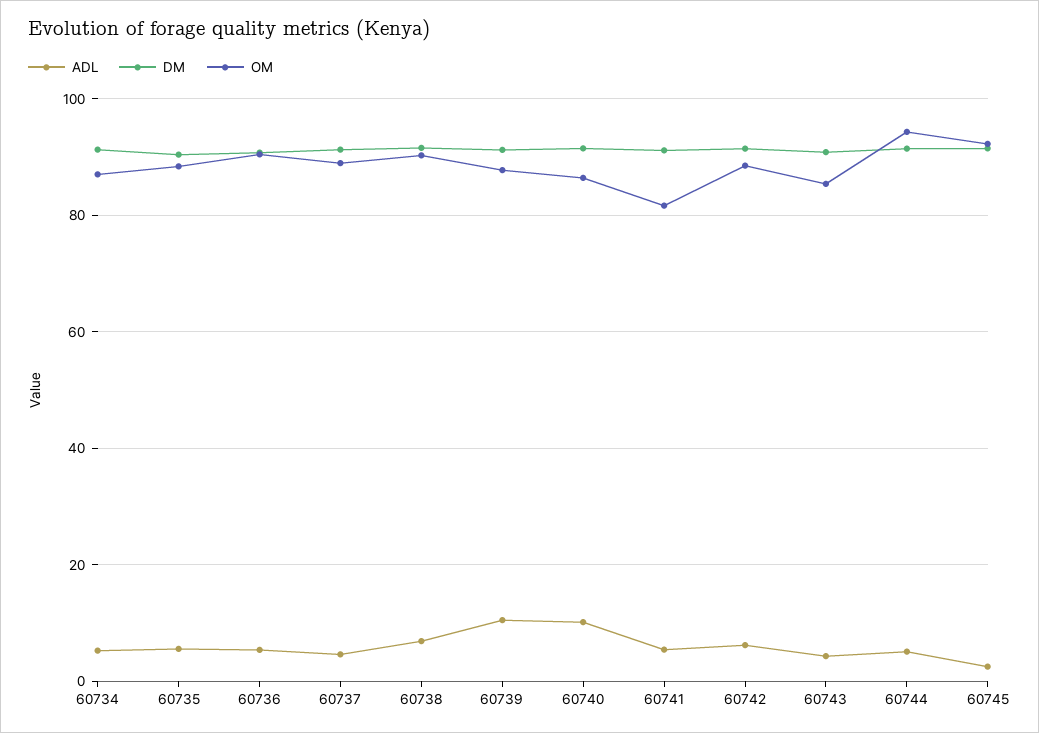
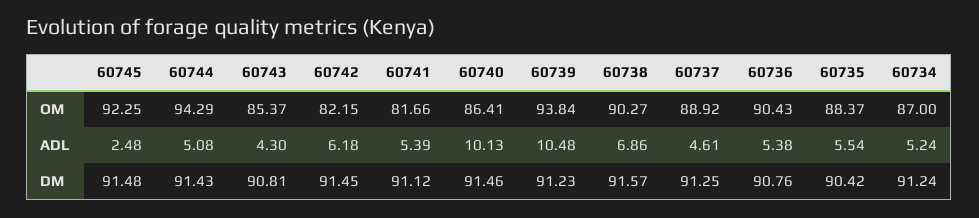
  {
    "ADL": {
      "60734": 5.24,
      "60735": 5.54,
      "60736": 5.38,
      "60737": 4.61,
      "60738": 6.86,
      "60739": 10.48,
      "60740": 10.13,
      "60741": 5.39,
      "60742": 6.18,
      "60743": 4.3,
      "60744": 5.08,
      "60745": 2.48
    },
    "DM": {
      "60734": 91.24,
      "60735": 90.42,
      "60736": 90.76,
      "60737": 91.25,
      "60738": 91.57,
      "60739": 91.23,
      "60740": 91.46,
      "60741": 91.12,
      "60742": 91.45,
      "60743": 90.81,
      "60744": 91.43,
      "60745": 91.48
    },
    "OM": {
      "60734": 87,
      "60735": 88.37,
      "60736": 90.43,
      "60737": 88.92,
      "60738": 90.27,
-     "60739": 88,
+     "60739": 93.84,
      "60740": 86.41,
      "60741": 81.66,
-     "60742": 88,
+     "60742": 82.15,
      "60743": 85.37,
      "60744": 94.29,
      "60745": 92.25
    }
  }

